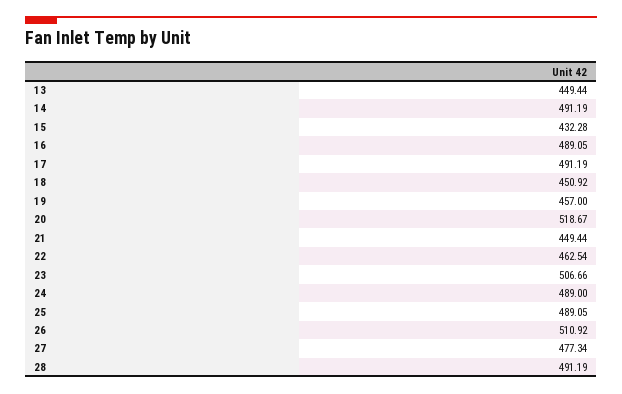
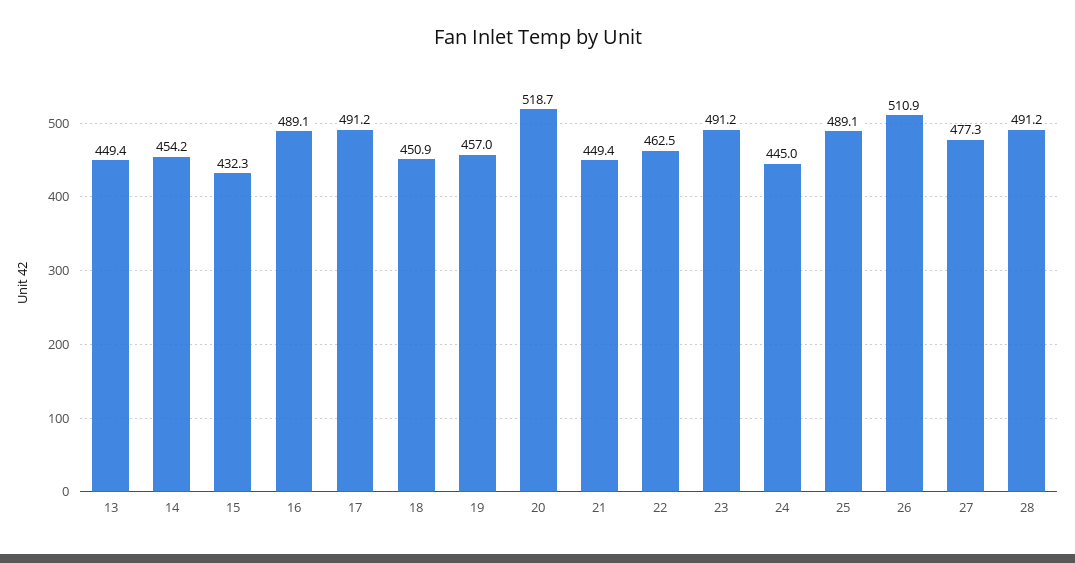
  {
    "13": 449.44,
-   "14": 491.19,
+   "14": 454.2,
    "15": 432.28,
    "16": 489.05,
    "17": 491.19,
    "18": 450.92,
    "19": 457,
    "20": 518.67,
    "21": 449.44,
    "22": 462.54,
-   "23": 506.66,
+   "23": 491.2,
-   "24": 489,
+   "24": 445,
    "25": 489.05,
    "26": 510.92,
    "27": 477.34,
    "28": 491.19
  }

